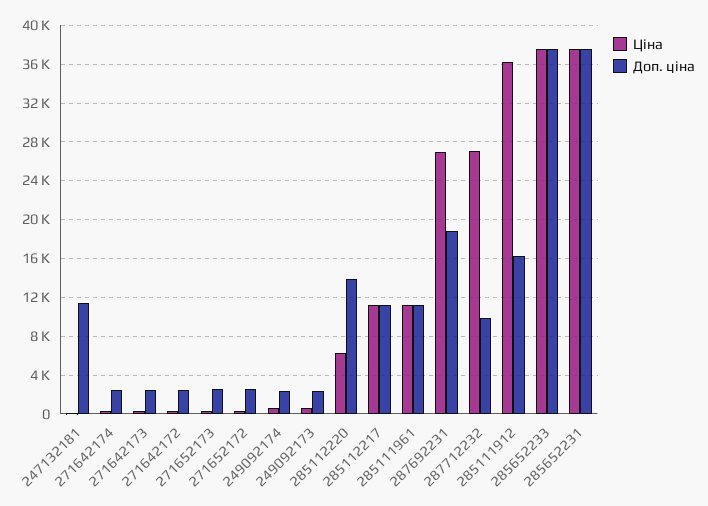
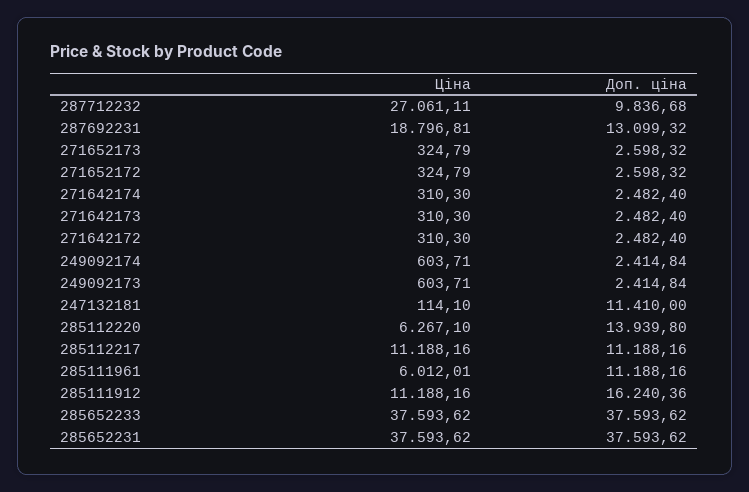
  {
    "Ціна": {
      "247132181": 114.1,
      "271642174": 310.3,
      "271642173": 310.3,
      "271642172": 310.3,
      "271652173": 324.79,
      "271652172": 324.79,
      "249092174": 603.71,
      "249092173": 603.71,
      "285112220": 6267.1,
      "285112217": 11188.16,
-     "285111961": 11000,
+     "285111961": 6012.01,
-     "287692231": 27000,
+     "287692231": 18796.81,
      "287712232": 27061.11,
-     "285111912": 36000,
+     "285111912": 11188.16,
      "285652233": 37593.62,
      "285652231": 37593.62
    },
    "Доп. ціна": {
      "247132181": 11410,
      "271642174": 2482.4,
      "271642173": 2482.4,
      "271642172": 2482.4,
      "271652173": 2598.32,
      "271652172": 2598.32,
      "249092174": 2414.84,
      "249092173": 2414.84,
      "285112220": 13939.8,
      "285112217": 11188.16,
      "285111961": 11188.16,
-     "287692231": 19000,
+     "287692231": 13099.32,
      "287712232": 9836.68,
      "285111912": 16240.36,
      "285652233": 37593.62,
      "285652231": 37593.62
    }
  }

